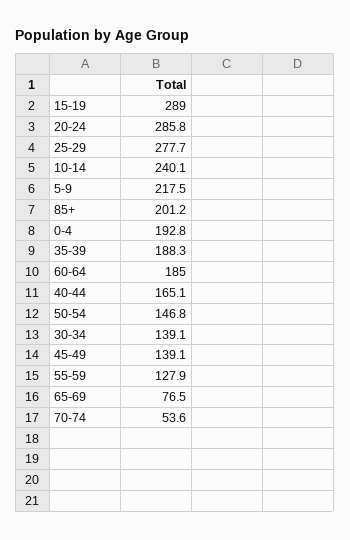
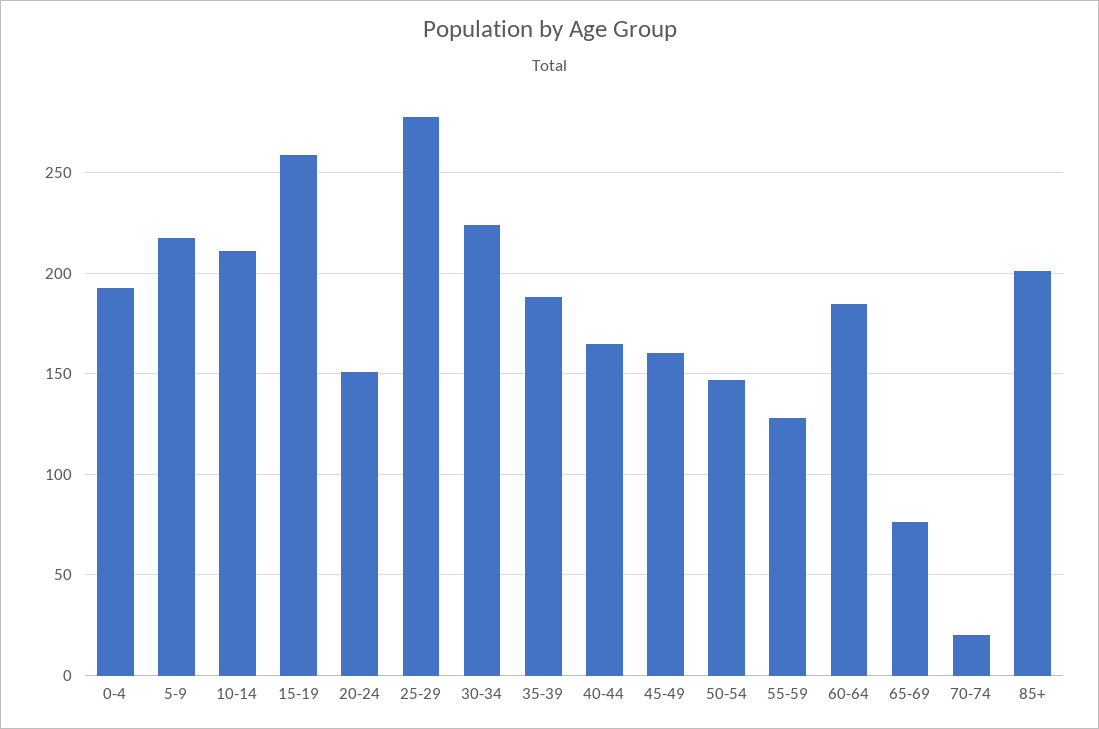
  {
-   "15-19": 289,
+   "15-19": 260,
-   "20-24": 285.8,
+   "20-24": 150,
    "25-29": 277.7,
-   "10-14": 240.1,
+   "10-14": 210,
    "5-9": 217.5,
    "85+": 201.2,
    "0-4": 192.8,
    "35-39": 188.3,
    "60-64": 185,
    "40-44": 165.1,
    "50-54": 146.8,
-   "30-34": 139.1,
+   "30-34": 225,
-   "45-49": 139.1,
+   "45-49": 160,
    "55-59": 127.9,
    "65-69": 76.5,
-   "70-74": 53.6
+   "70-74": 20
  }

